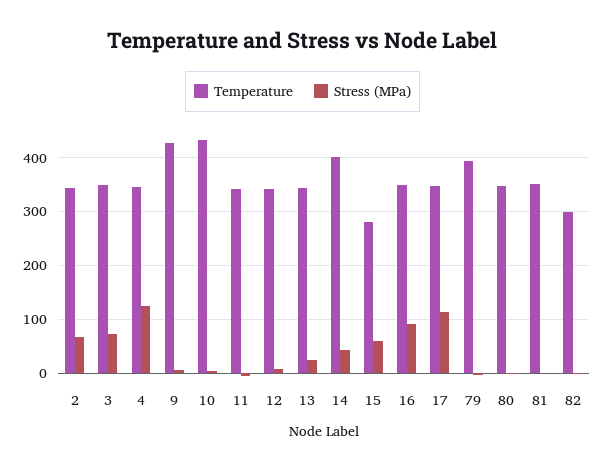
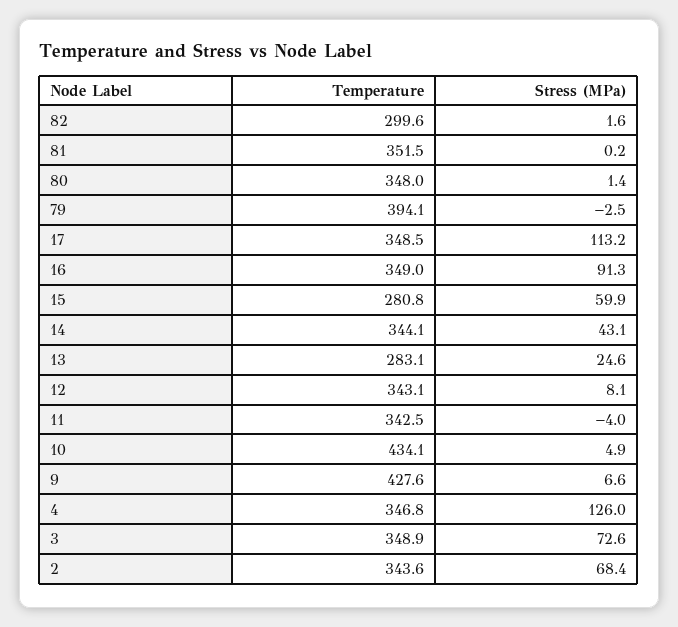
  {
    "Temperature": {
      "2": 343.6,
      "3": 348.9,
      "4": 346.8,
      "9": 427.6,
      "10": 434.1,
      "11": 342.5,
      "12": 343.1,
-     "13": 340,
+     "13": 283.1,
-     "14": 400,
+     "14": 344.1,
      "15": 280.8,
      "16": 349,
      "17": 348.5,
      "79": 394.1,
      "80": 348,
      "81": 351.5,
      "82": 299.6
    },
    "Stress (MPa)": {
      "2": 68.4,
      "3": 72.6,
      "4": 126,
      "9": 6.6,
      "10": 4.9,
      "11": -4,
      "12": 8.1,
      "13": 24.6,
      "14": 43.1,
      "15": 59.9,
      "16": 91.3,
      "17": 113.2,
      "79": -2.5,
      "80": 1.4,
      "81": 0.2,
      "82": 1.6
    }
  }

